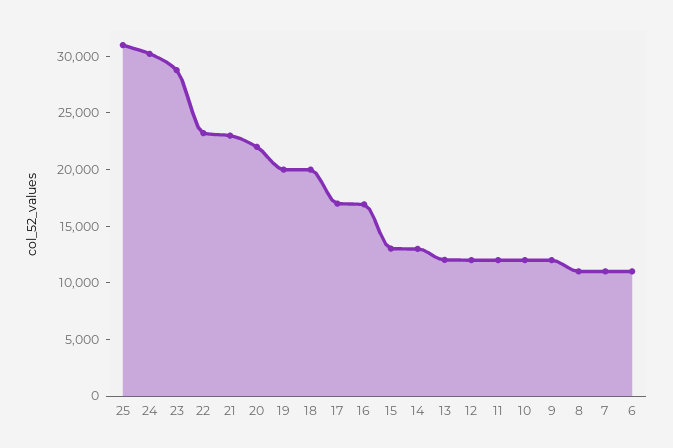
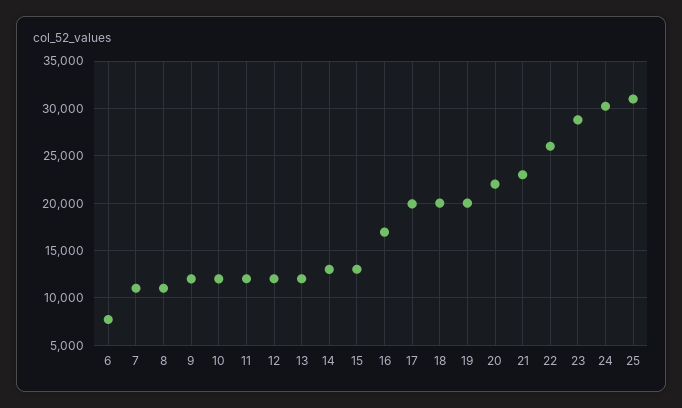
  {
    "25": 31000,
    "24": 30000,
    "23": 29000,
-   "22": 23000,
+   "22": 26000,
    "21": 23000,
    "20": 22000,
    "19": 20000,
    "18": 20000,
-   "17": 17000,
+   "17": 20000,
    "16": 17000,
    "15": 13000,
    "14": 13000,
    "13": 12000,
    "12": 12000,
    "11": 12000,
    "10": 12000,
    "9": 12000,
    "8": 11000,
    "7": 11000,
-   "6": 11000
+   "6": 8000
  }

